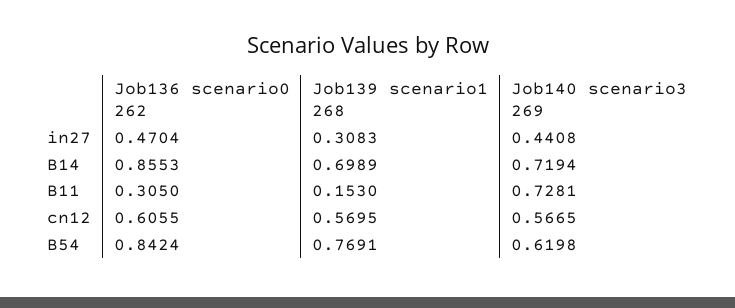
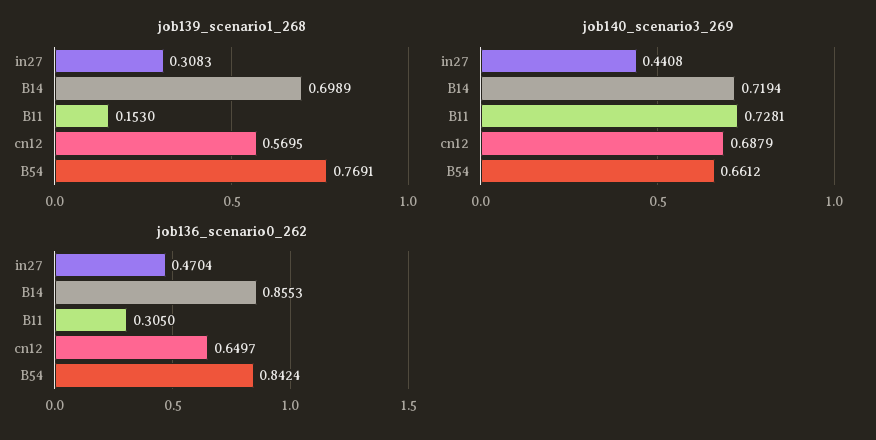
  {
    "Job136 scenario0 262": {
      "in27": 0.4704,
      "B14": 0.8553,
      "B11": 0.305,
-     "cn12": 0.6055,
+     "cn12": 0.6497,
      "B54": 0.8424
    },
    "Job139 scenario1 268": {
      "in27": 0.3083,
      "B14": 0.6989,
      "B11": 0.153,
      "cn12": 0.5695,
      "B54": 0.7691
    },
    "Job140 scenario3 269": {
      "in27": 0.4408,
      "B14": 0.7194,
      "B11": 0.7281,
-     "cn12": 0.5665,
+     "cn12": 0.6879,
-     "B54": 0.6198
+     "B54": 0.6612
    }
  }

